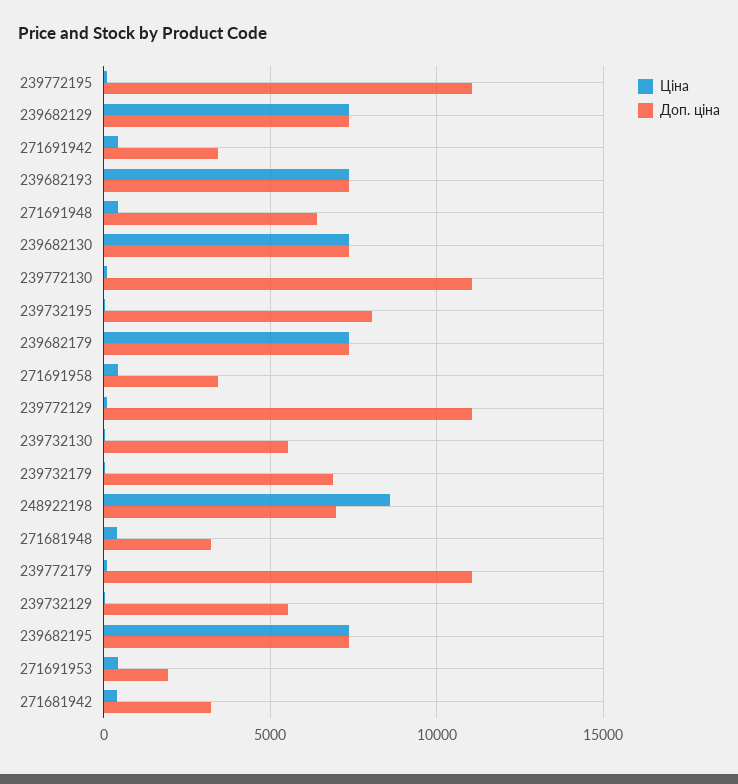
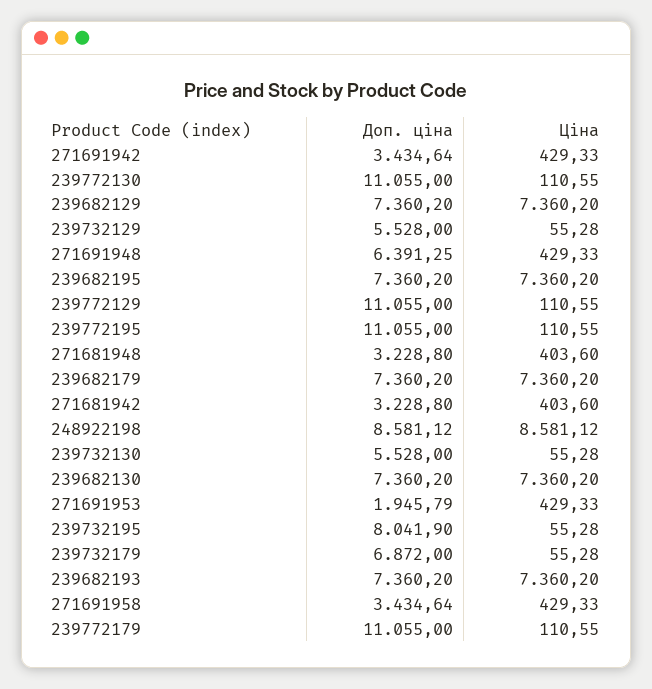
  {
    "Ціна": {
      "239772195": 110.55,
      "239682129": 7360.2,
      "271691942": 429.33,
      "239682193": 7360.2,
      "271691948": 429.33,
      "239682130": 7360.2,
      "239772130": 110.55,
      "239732195": 55.28,
      "239682179": 7360.2,
      "271691958": 429.33,
      "239772129": 110.55,
      "239732130": 55.28,
      "239732179": 55.28,
      "248922198": 8581.12,
      "271681948": 403.6,
      "239772179": 110.55,
      "239732129": 55.28,
      "239682195": 7360.2,
      "271691953": 429.33,
      "271681942": 403.6
    },
    "Доп. ціна": {
      "239772195": 11055,
      "239682129": 7360.2,
      "271691942": 3434.64,
      "239682193": 7360.2,
      "271691948": 6391.25,
      "239682130": 7360.2,
      "239772130": 11055,
      "239732195": 8041.9,
      "239682179": 7360.2,
      "271691958": 3434.64,
      "239772129": 11055,
      "239732130": 5528,
      "239732179": 6872,
-     "248922198": 7000,
+     "248922198": 8581.12,
      "271681948": 3228.8,
      "239772179": 11055,
      "239732129": 5528,
      "239682195": 7360.2,
      "271691953": 1945.79,
      "271681942": 3228.8
    }
  }

